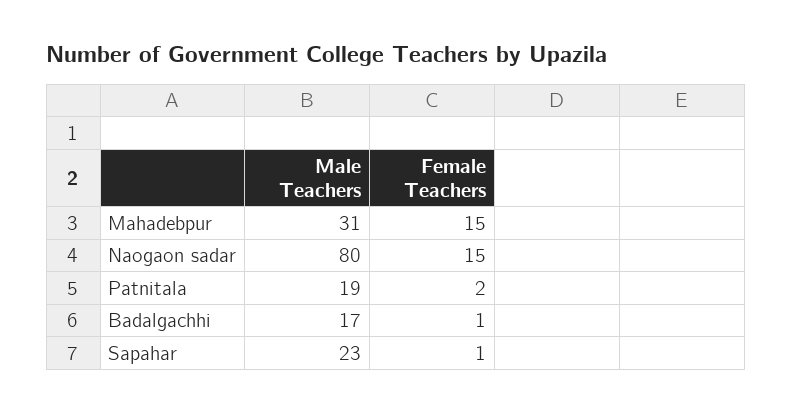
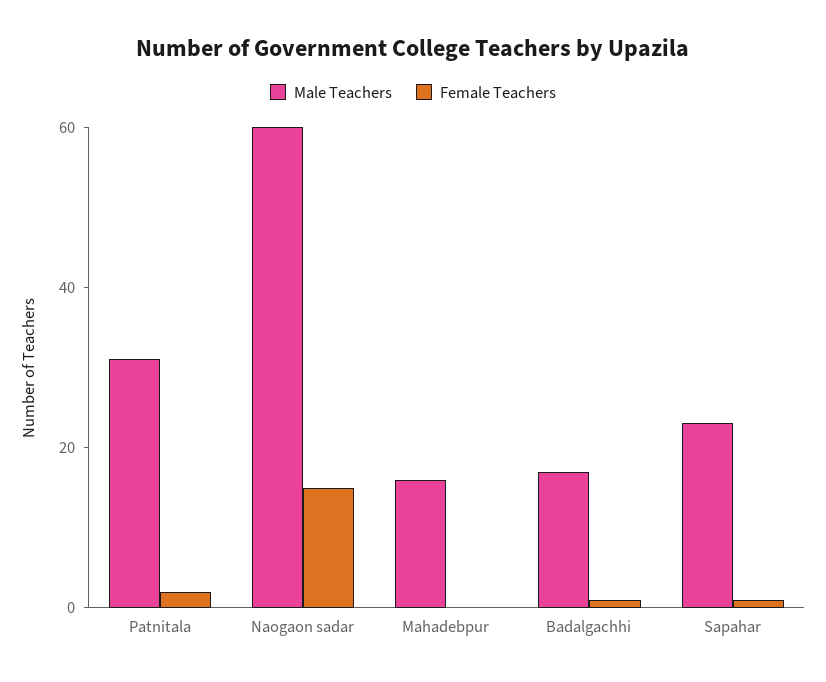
  {
    "Male Teachers": {
-     "Mahadebpur": 31,
+     "Mahadebpur": 15,
-     "Naogaon sadar": 80,
+     "Naogaon sadar": 60,
-     "Patnitala": 19,
+     "Patnitala": 30,
      "Badalgachhi": 17,
      "Sapahar": 23
    },
    "Female Teachers": {
-     "Mahadebpur": 15,
+     "Mahadebpur": 0,
      "Naogaon sadar": 15,
      "Patnitala": 2,
      "Badalgachhi": 1,
      "Sapahar": 1
    }
  }

